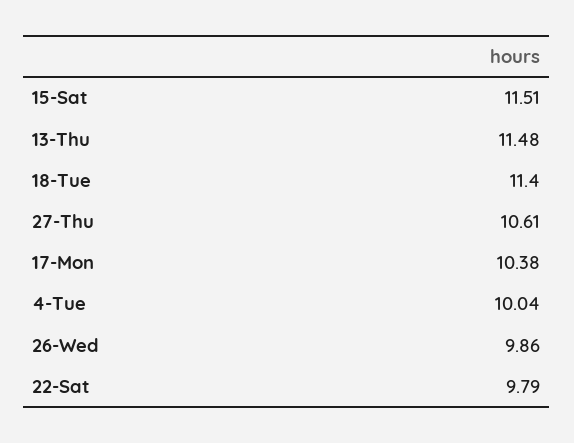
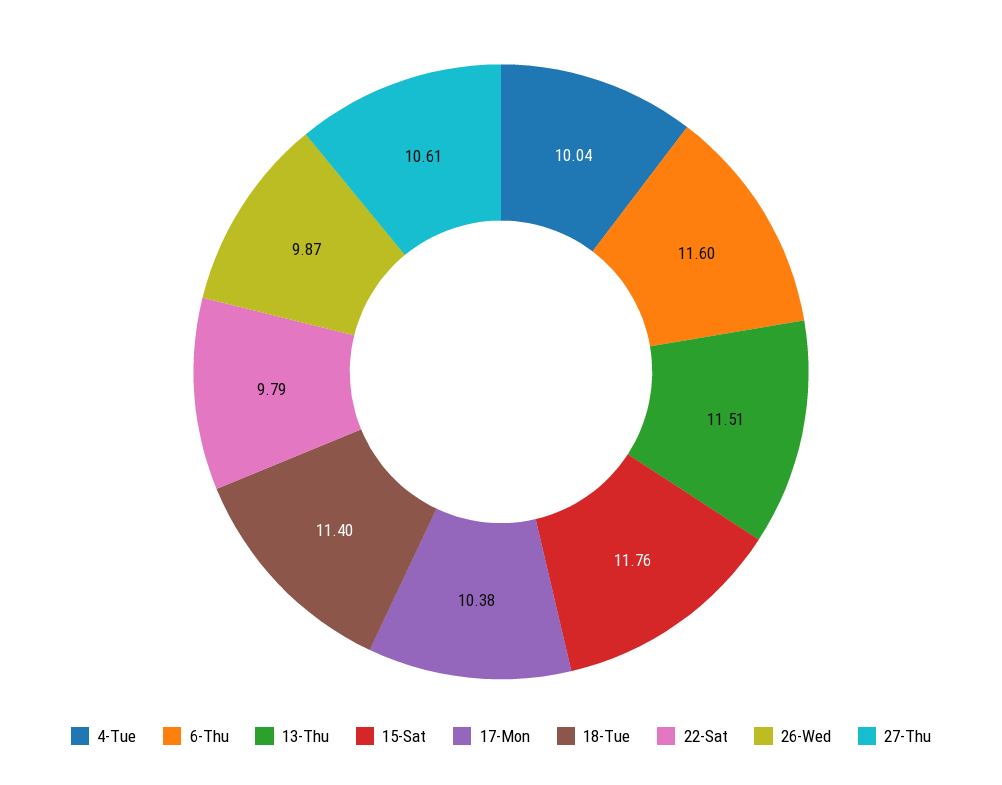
  {
-   "15-Sat": 11.51,
+   "15-Sat": 11.76,
-   "13-Thu": 11.48,
+   "13-Thu": 11.51,
    "18-Tue": 11.4,
    "27-Thu": 10.61,
    "17-Mon": 10.38,
    "4-Tue": 10.04,
-   "26-Wed": 9.86,
+   "26-Wed": 9.87,
-   "22-Sat": 9.79
+   "22-Sat": 9.79,
+   "6-Thu": 11.6
  }

